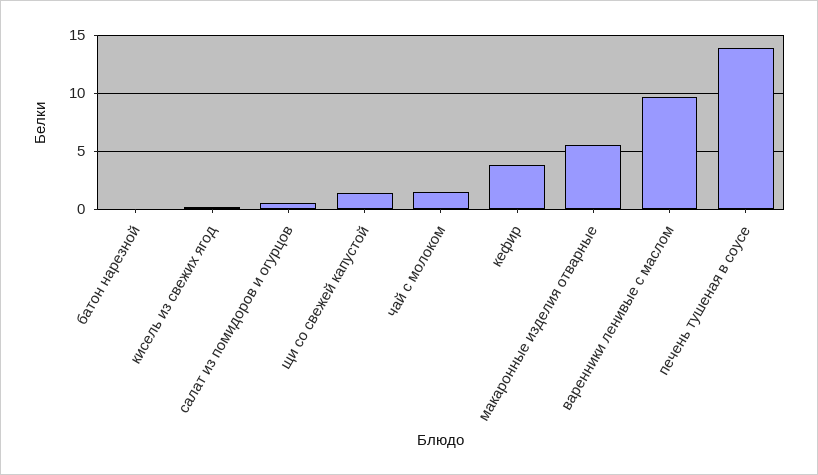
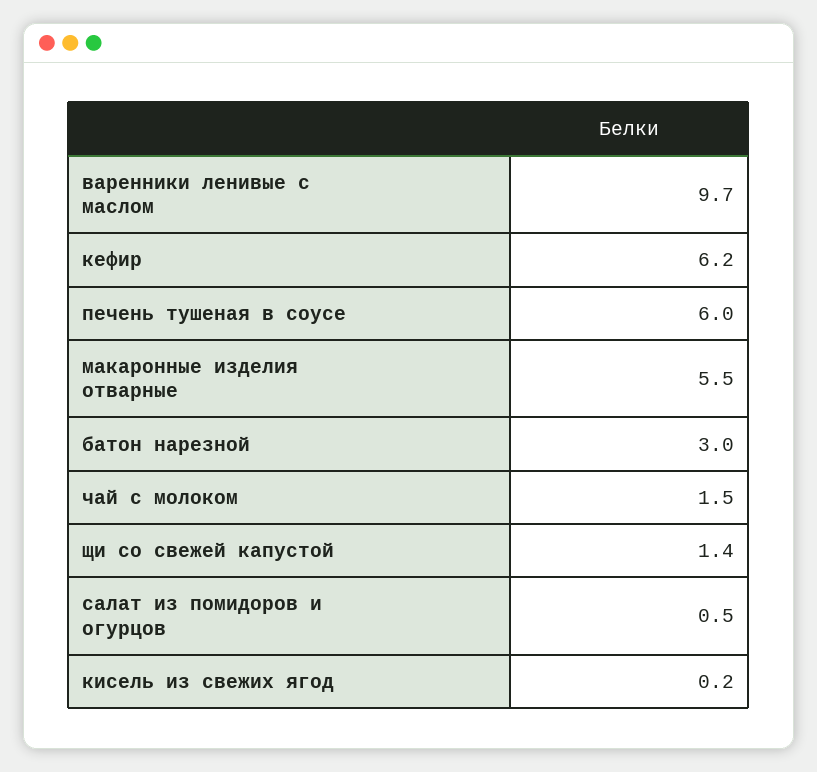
  {
-   "батон нарезной": 0,
+   "батон нарезной": 3,
    "кисель из свежих ягод": 0.2,
    "салат из помидоров и огурцов": 0.5,
    "щи со свежей капустой": 1.4,
    "чай с молоком": 1.5,
-   "кефир": 4,
+   "кефир": 6.2,
    "макаронные изделия отварные": 5.5,
    "варенники ленивые с маслом": 9.7,
-   "печень тушеная в соусе": 14
+   "печень тушеная в соусе": 6
  }

